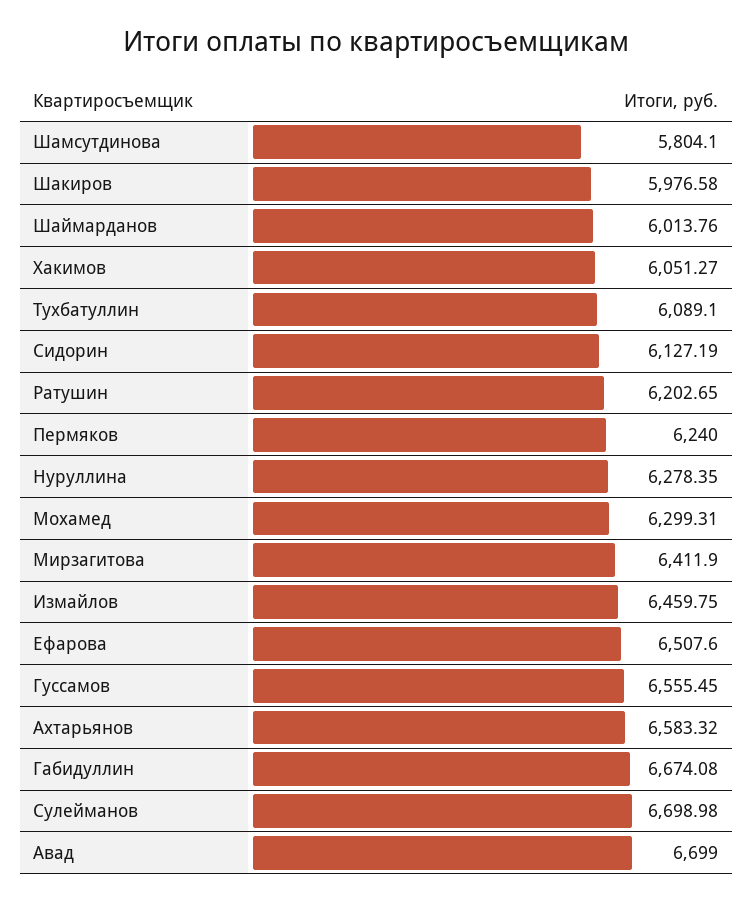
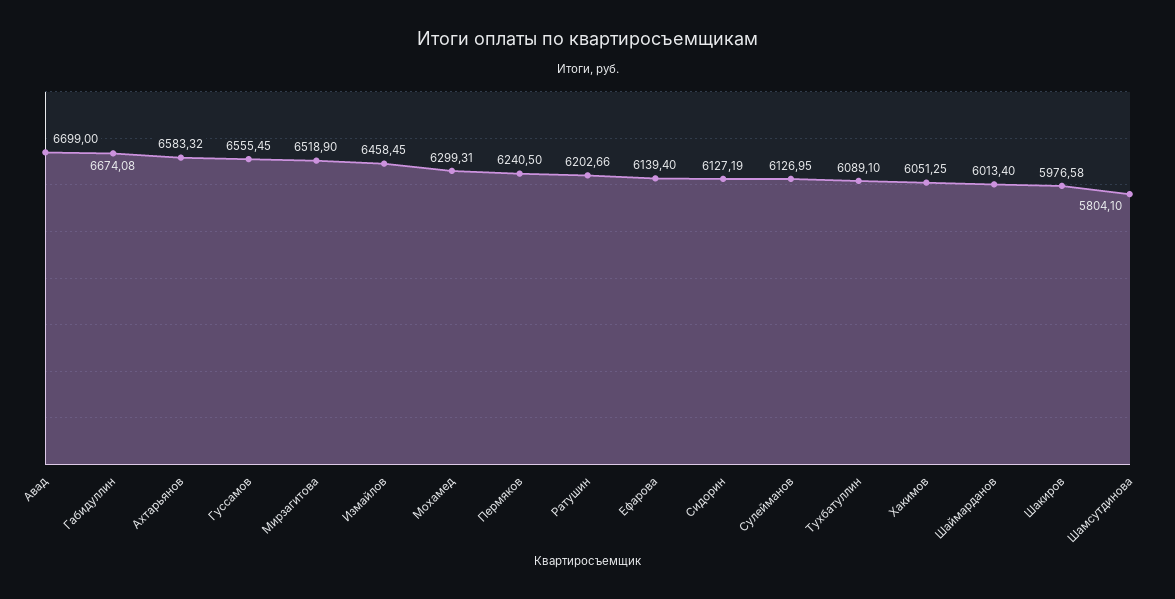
  {
    "Шамсутдинова": 5804.1,
    "Шакиров": 5976.58,
-   "Шаймарданов": 6013.76,
+   "Шаймарданов": 6013.4,
-   "Хакимов": 6051.27,
+   "Хакимов": 6051.25,
    "Тухбатуллин": 6089.1,
    "Сидорин": 6127.19,
-   "Ратушин": 6202.65,
+   "Ратушин": 6202.66,
-   "Пермяков": 6240,
+   "Пермяков": 6240.5,
-   "Нуруллина": 6278.35,
    "Мохамед": 6299.31,
-   "Мирзагитова": 6411.9,
+   "Мирзагитова": 6518.9,
-   "Измайлов": 6459.75,
+   "Измайлов": 6458.45,
-   "Ефарова": 6507.6,
+   "Ефарова": 6139.4,
    "Гуссамов": 6555.45,
    "Ахтарьянов": 6583.32,
    "Габидуллин": 6674.08,
-   "Сулейманов": 6698.98,
+   "Сулейманов": 6126.95,
    "Авад": 6699
  }

